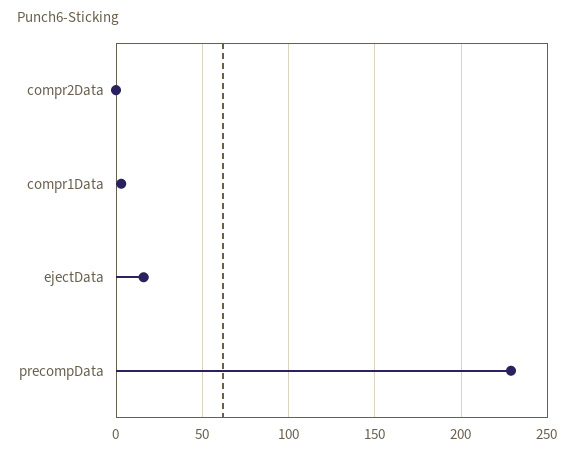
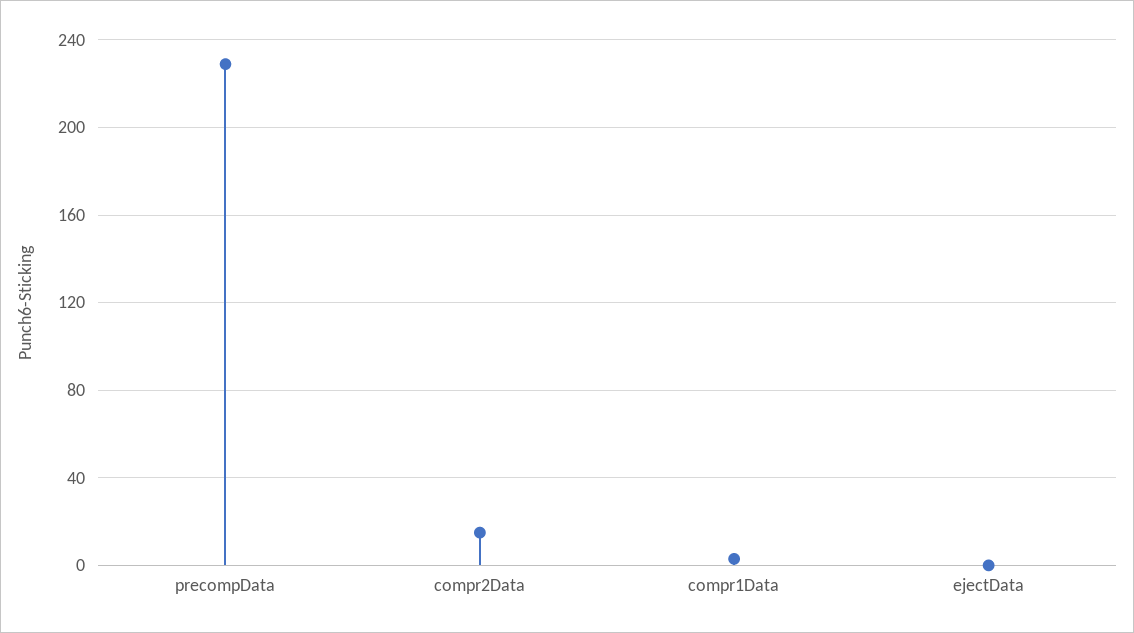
  {
-   "compr2Data": 0,
+   "compr2Data": 15,
    "compr1Data": 5,
-   "ejectData": 15,
+   "ejectData": 0,
    "precompData": 230
  }

